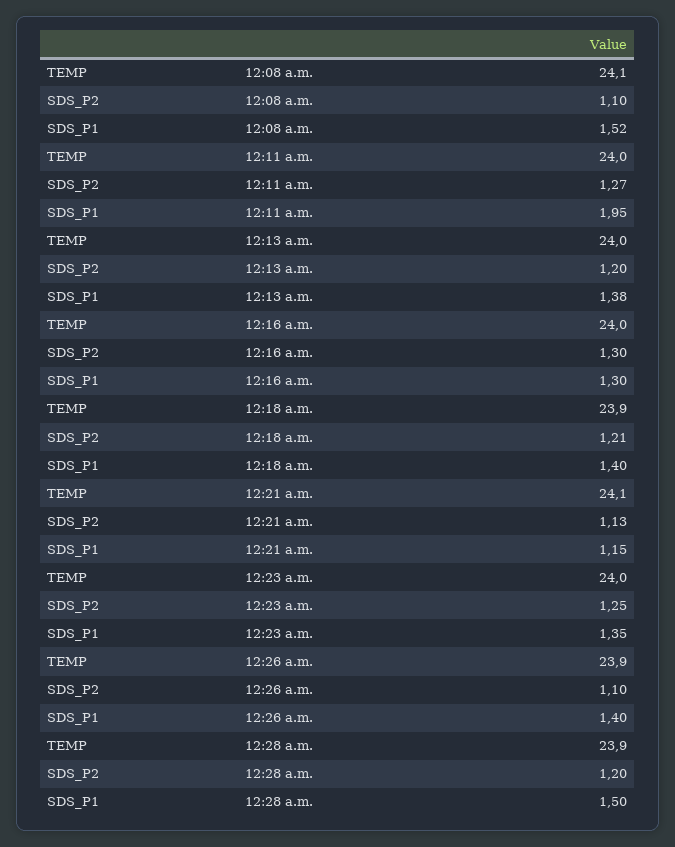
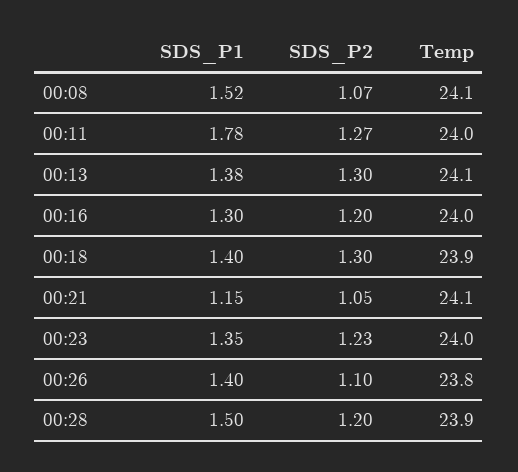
  {
    "TEMP": {
      "12:08 a.m.": 24.1,
      "12:11 a.m.": 24,
-     "12:13 a.m.": 24,
+     "12:13 a.m.": 24.1,
      "12:16 a.m.": 24,
      "12:18 a.m.": 23.9,
      "12:21 a.m.": 24.1,
      "12:23 a.m.": 24,
-     "12:26 a.m.": 23.9,
+     "12:26 a.m.": 23.8,
      "12:28 a.m.": 23.9
    },
    "SDS_P2": {
-     "12:08 a.m.": 1.1,
+     "12:08 a.m.": 1.07,
      "12:11 a.m.": 1.27,
-     "12:13 a.m.": 1.2,
+     "12:13 a.m.": 1.3,
-     "12:16 a.m.": 1.3,
+     "12:16 a.m.": 1.2,
-     "12:18 a.m.": 1.21,
+     "12:18 a.m.": 1.3,
-     "12:21 a.m.": 1.13,
+     "12:21 a.m.": 1.05,
-     "12:23 a.m.": 1.25,
+     "12:23 a.m.": 1.23,
      "12:26 a.m.": 1.1,
      "12:28 a.m.": 1.2
    },
    "SDS_P1": {
      "12:08 a.m.": 1.52,
-     "12:11 a.m.": 1.95,
+     "12:11 a.m.": 1.78,
      "12:13 a.m.": 1.38,
      "12:16 a.m.": 1.3,
      "12:18 a.m.": 1.4,
      "12:21 a.m.": 1.15,
      "12:23 a.m.": 1.35,
      "12:26 a.m.": 1.4,
      "12:28 a.m.": 1.5
    }
  }

